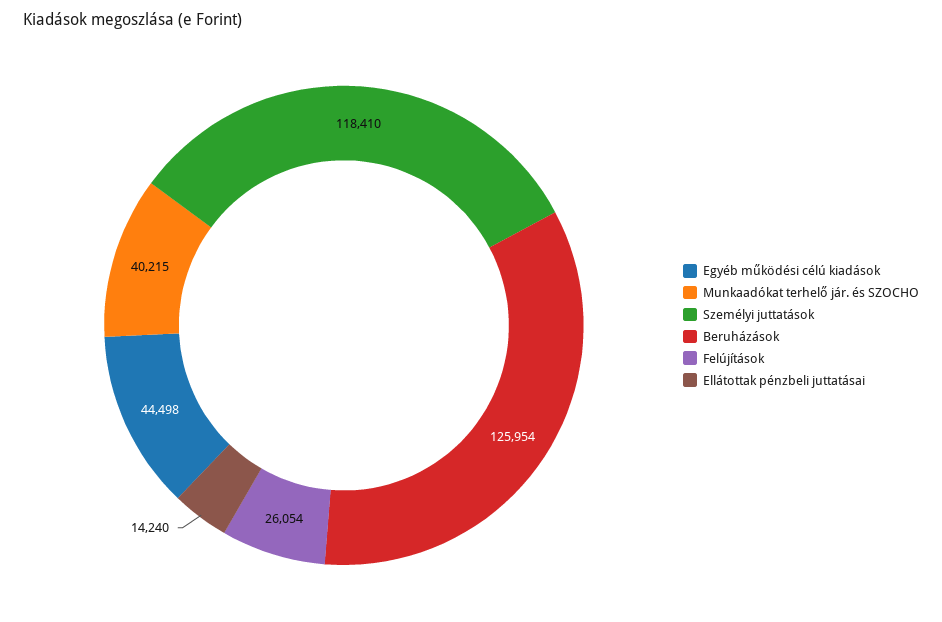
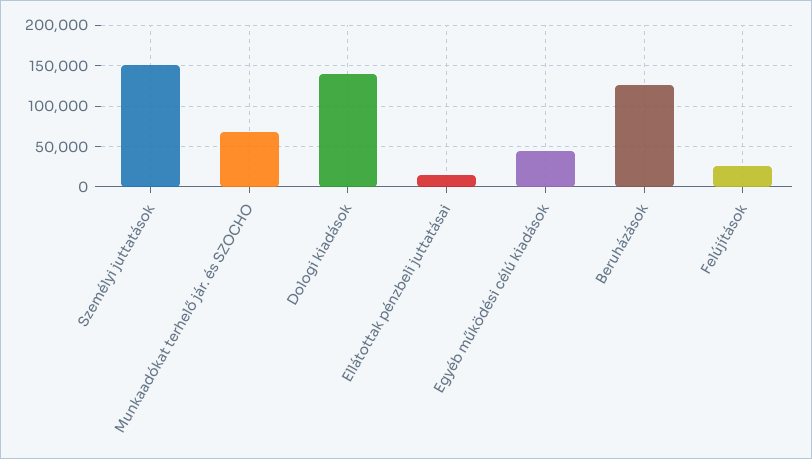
  {
    "Egyéb működési célú kiadások": 44498,
-   "Munkaadókat terhelő jár. és SZOCHO": 40215,
+   "Munkaadókat terhelő jár. és SZOCHO": 70000,
-   "Személyi juttatások": 118410,
+   "Személyi juttatások": 150000,
    "Beruházások": 125954,
    "Felújítások": 26054,
-   "Ellátottak pénzbeli juttatásai": 14240
+   "Ellátottak pénzbeli juttatásai": 14240,
+   "Dologi kiadások": 140000
  }

